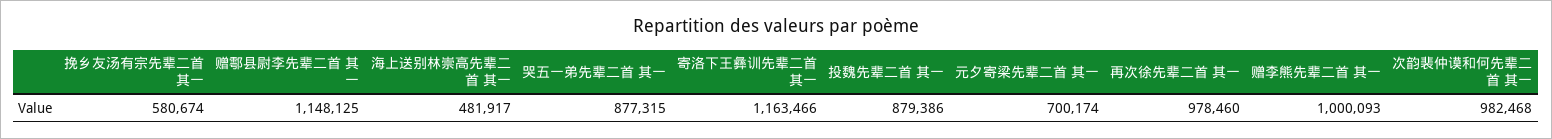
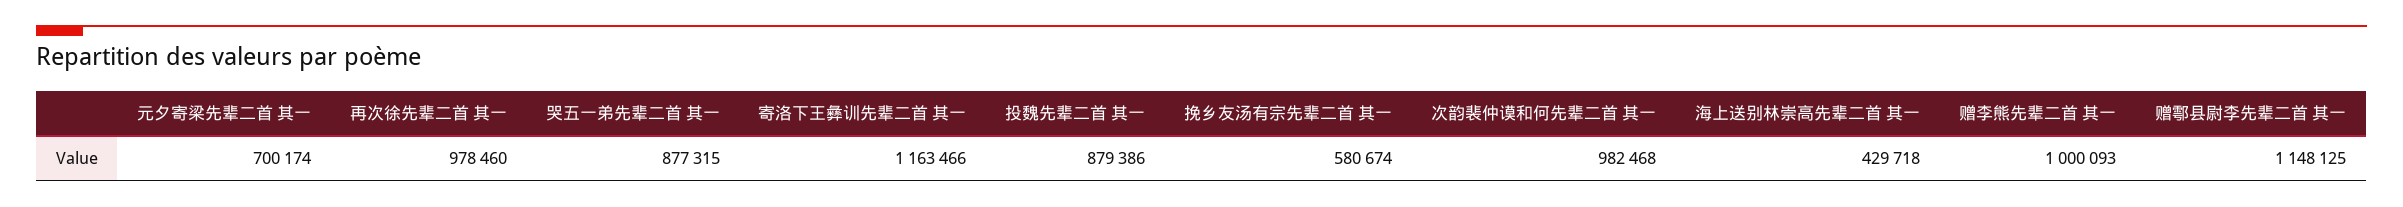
  {
    "挽乡友汤有宗先辈二首 其一": 580674,
    "赠鄠县尉李先辈二首 其一": 1148125,
-   "海上送别林崇高先辈二首 其一": 481917,
+   "海上送别林崇高先辈二首 其一": 429718,
    "哭五一弟先辈二首 其一": 877315,
    "寄洛下王彝训先辈二首 其一": 1163466,
    "投魏先辈二首 其一": 879386,
    "元夕寄梁先辈二首 其一": 700174,
    "再次徐先辈二首 其一": 978460,
    "赠李熊先辈二首 其一": 1000093,
    "次韵裴仲谟和何先辈二首 其一": 982468
  }

